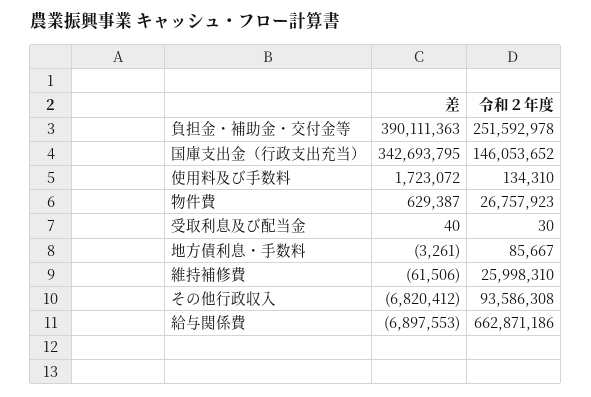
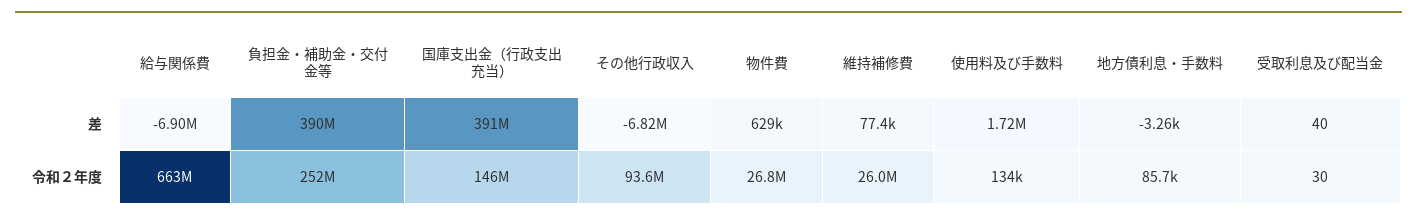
  {
    "差": {
      "負担金・補助金・交付金等": 390111363,
-     "国庫支出金（行政支出充当）": 342693795,
+     "国庫支出金（行政支出充当）": 391000000,
      "使用料及び手数料": 1723072,
      "物件費": 629387,
      "受取利息及び配当金": 40,
      "地方債利息・手数料": -3261,
-     "維持補修費": -61506,
+     "維持補修費": 77400,
      "その他行政収入": -6820412,
      "給与関係費": -6897553
    },
    "令和２年度": {
      "負担金・補助金・交付金等": 251592978,
      "国庫支出金（行政支出充当）": 146053652,
      "使用料及び手数料": 134310,
      "物件費": 26757923,
      "受取利息及び配当金": 30,
      "地方債利息・手数料": 85667,
      "維持補修費": 25998310,
      "その他行政収入": 93586308,
      "給与関係費": 662871186
    }
  }

